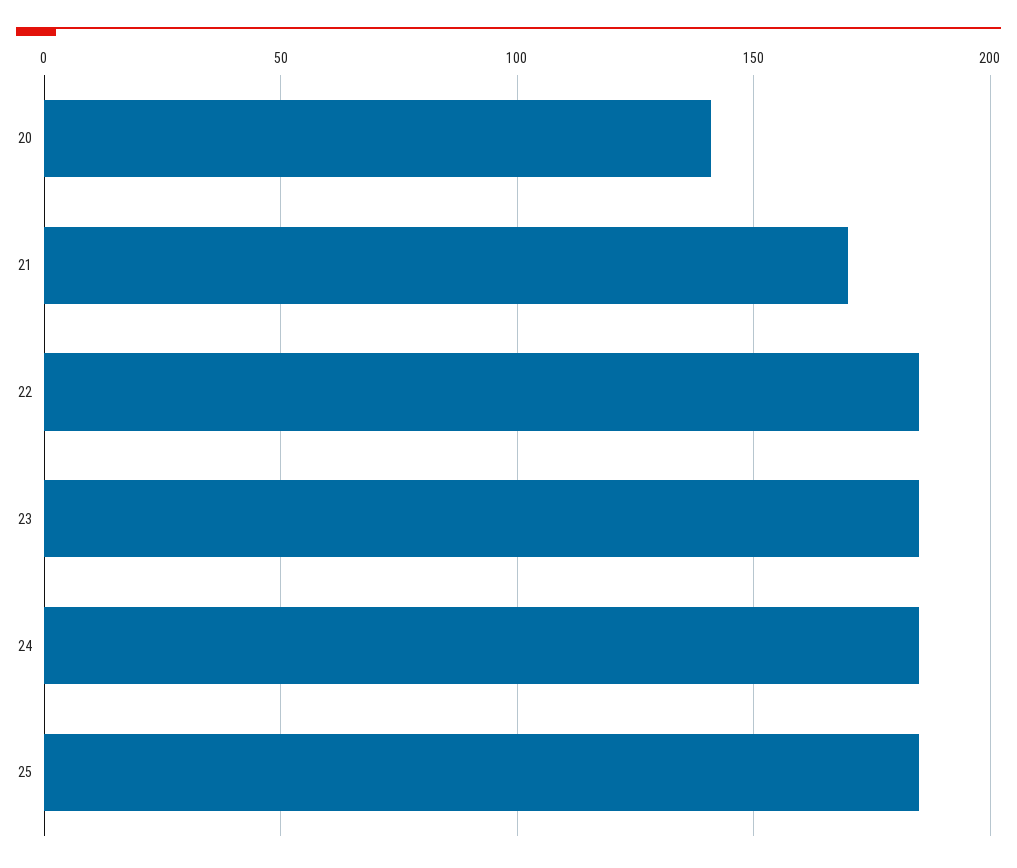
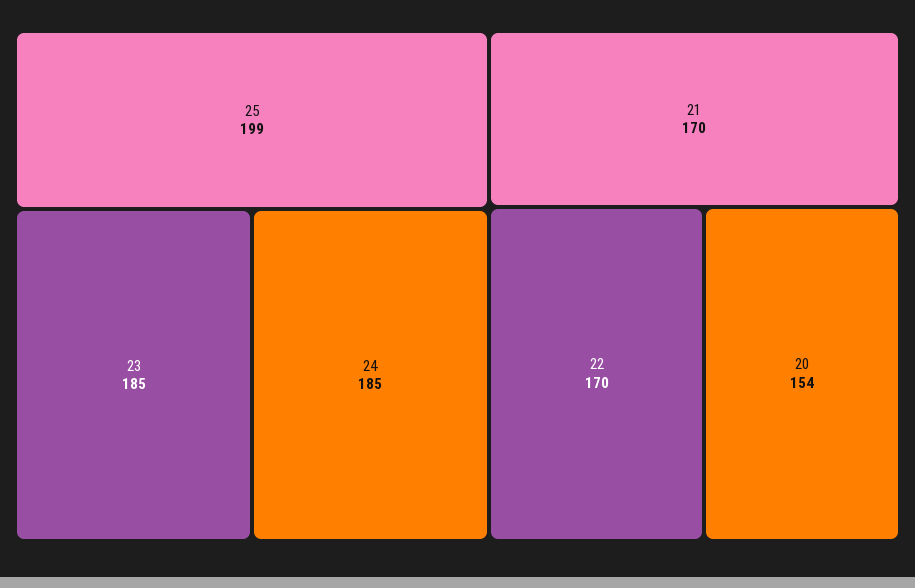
  {
-   "20": 140,
+   "20": 154,
    "21": 170,
-   "22": 185,
+   "22": 170,
    "23": 185,
    "24": 185,
-   "25": 185
+   "25": 199
  }

